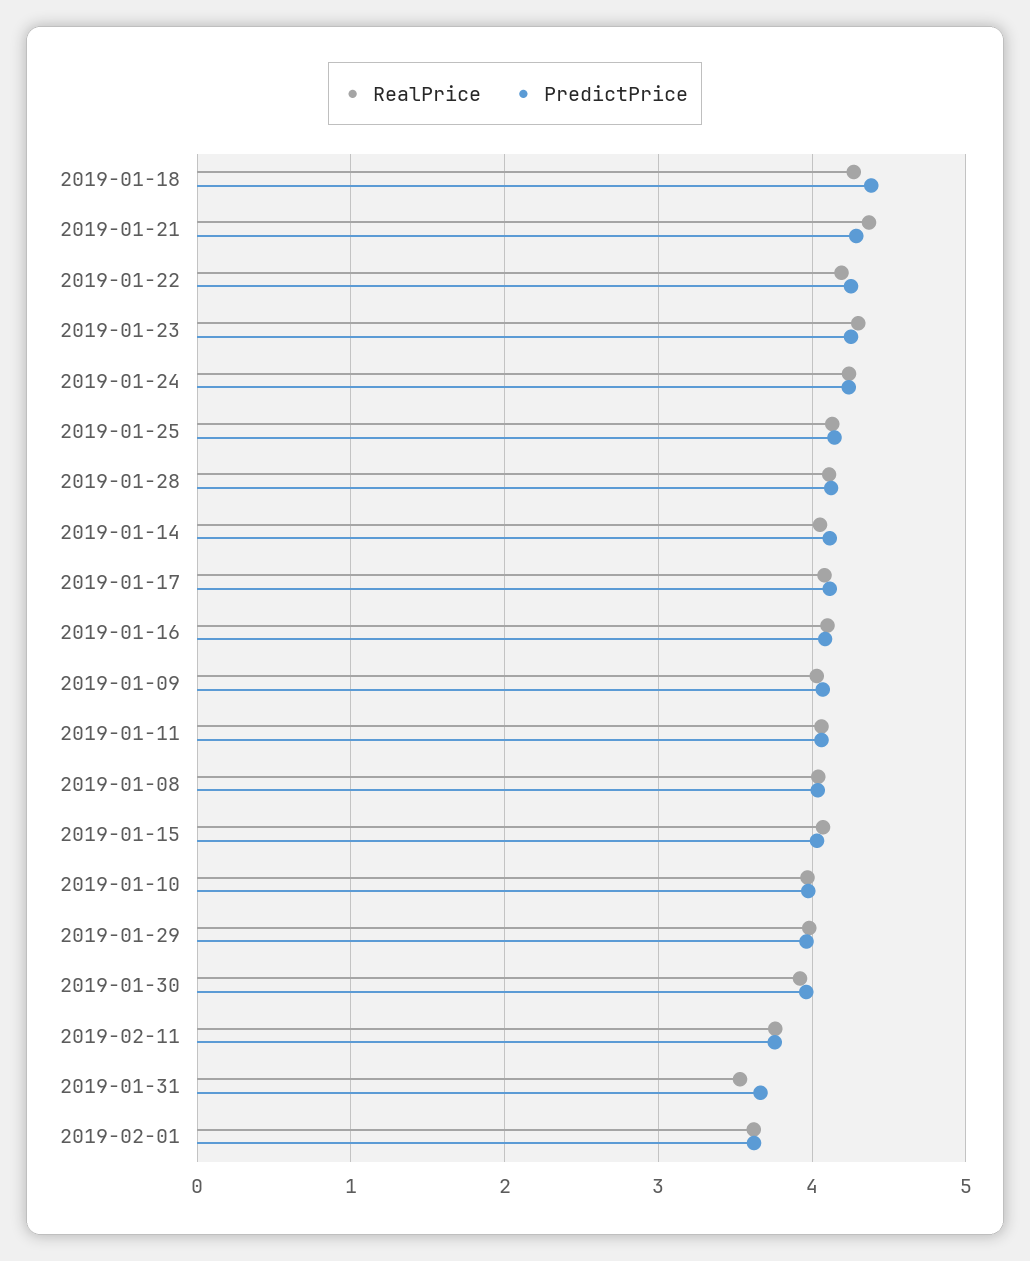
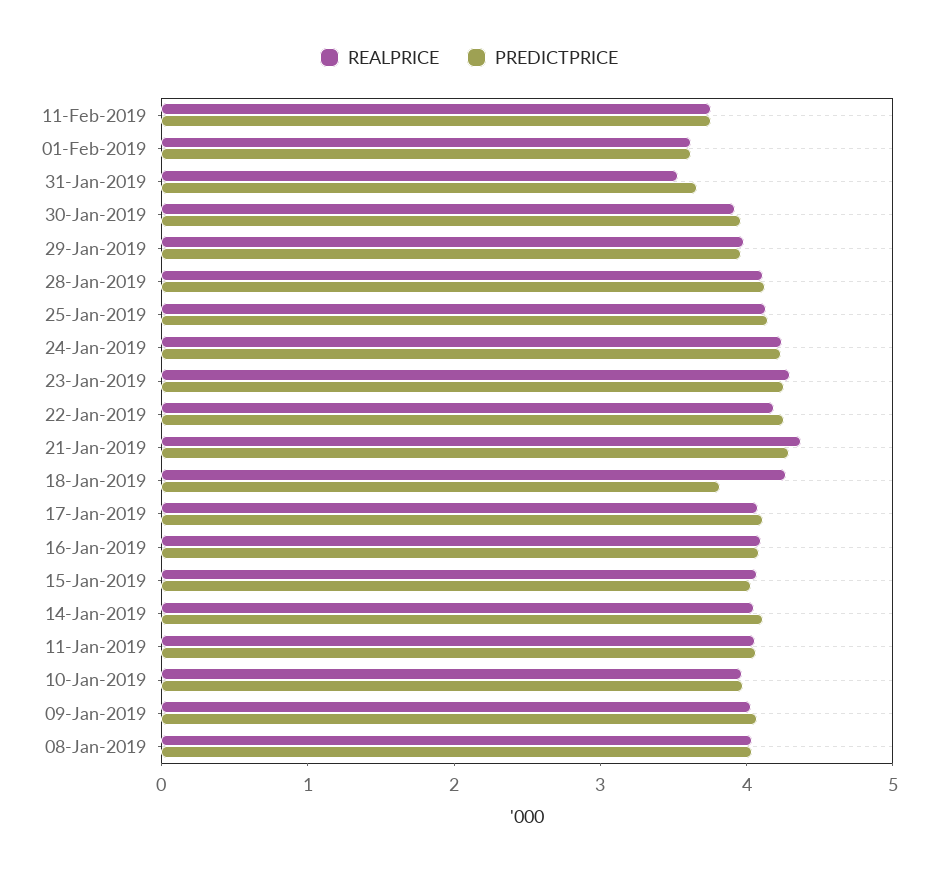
  {
    "RealPrice": {
      "2019-01-18": 4.3,
      "2019-01-21": 4.4,
      "2019-01-22": 4.2,
      "2019-01-23": 4.3,
      "2019-01-24": 4.2,
      "2019-01-25": 4.1,
      "2019-01-28": 4.1,
      "2019-01-14": 4.1,
      "2019-01-17": 4.1,
      "2019-01-16": 4.1,
      "2019-01-09": 4,
      "2019-01-11": 4.1,
      "2019-01-08": 4,
      "2019-01-15": 4.1,
      "2019-01-10": 4,
      "2019-01-29": 4,
      "2019-01-30": 3.9,
      "2019-02-11": 3.8,
      "2019-01-31": 3.5,
      "2019-02-01": 3.6
    },
    "PredictPrice": {
-     "2019-01-18": 4.4,
+     "2019-01-18": 3.8,
      "2019-01-21": 4.3,
      "2019-01-22": 4.3,
      "2019-01-23": 4.3,
      "2019-01-24": 4.2,
      "2019-01-25": 4.1,
      "2019-01-28": 4.1,
      "2019-01-14": 4.1,
      "2019-01-17": 4.1,
      "2019-01-16": 4.1,
      "2019-01-09": 4.1,
      "2019-01-11": 4.1,
      "2019-01-08": 4,
      "2019-01-15": 4,
      "2019-01-10": 4,
      "2019-01-29": 4,
      "2019-01-30": 4,
      "2019-02-11": 3.8,
      "2019-01-31": 3.7,
      "2019-02-01": 3.6
    }
  }

